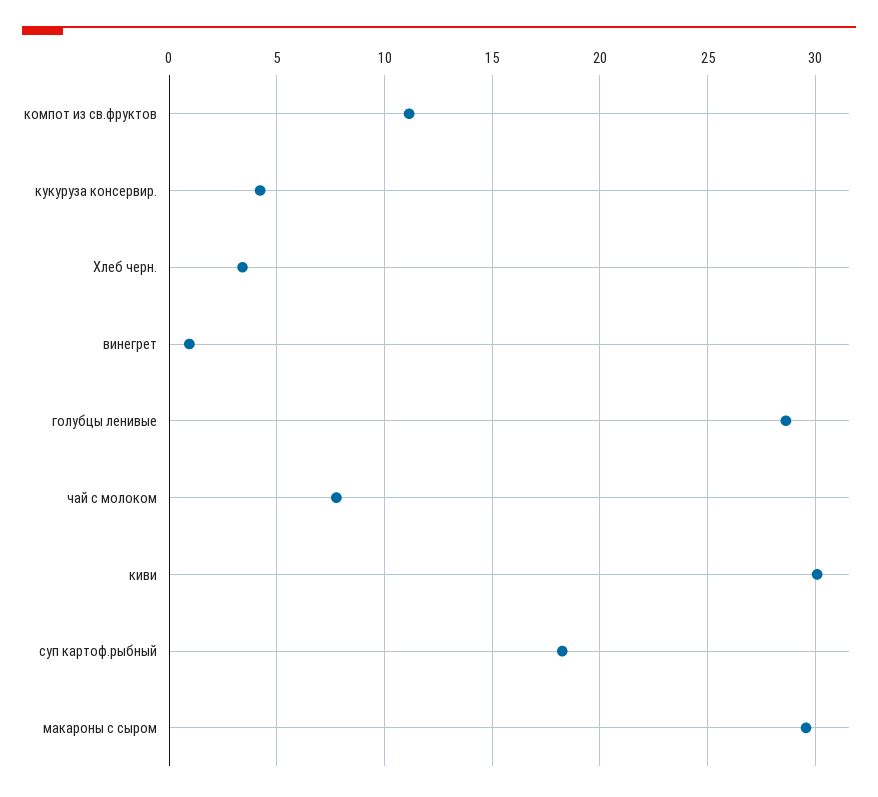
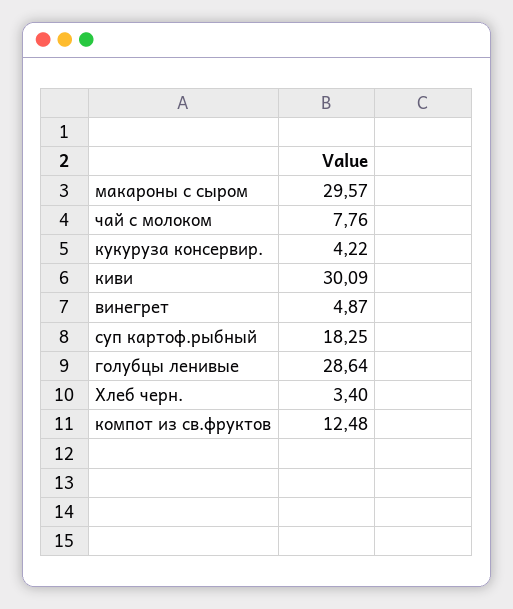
  {
-   "компот из св.фруктов": 11,
+   "компот из св.фруктов": 12.48,
    "кукуруза консервир.": 4.22,
    "Хлеб черн.": 3.4,
-   "винегрет": 1,
+   "винегрет": 4.87,
    "голубцы ленивые": 28.64,
    "чай с молоком": 7.76,
    "киви": 30.09,
    "суп картоф.рыбный": 18.25,
    "макароны с сыром": 29.57
  }

